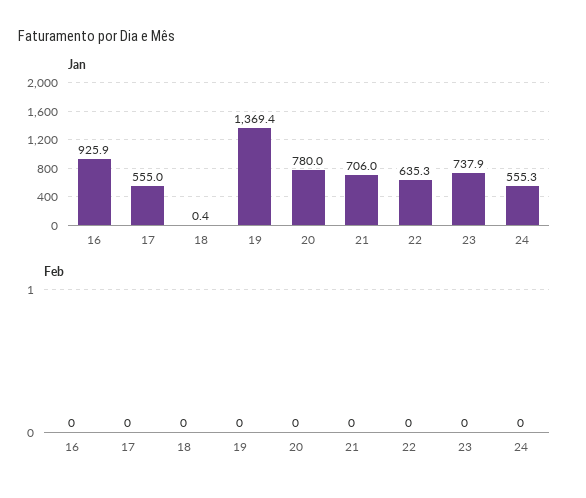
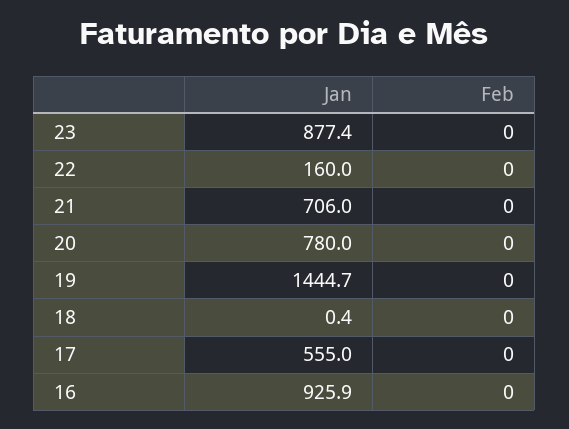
  {
    "Jan": {
      "16": 925.9,
      "17": 555,
      "18": 0.4,
-     "19": 1369.4,
+     "19": 1444.7,
      "20": 780,
      "21": 706,
-     "22": 635.3,
+     "22": 160,
-     "23": 737.9,
+     "23": 877.4
-     "24": 555.3
    },
    "Feb": {
      "16": 0,
      "17": 0,
      "18": 0,
      "19": 0,
      "20": 0,
      "21": 0,
      "22": 0,
-     "23": 0,
+     "23": 0
-     "24": 0
    }
  }

